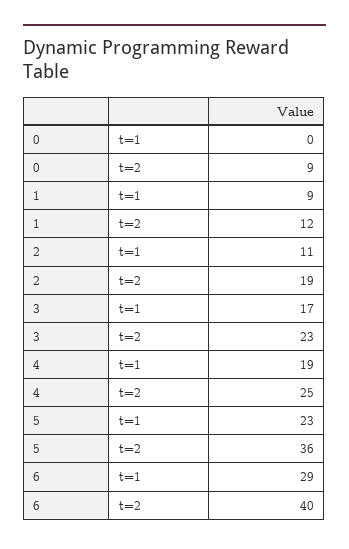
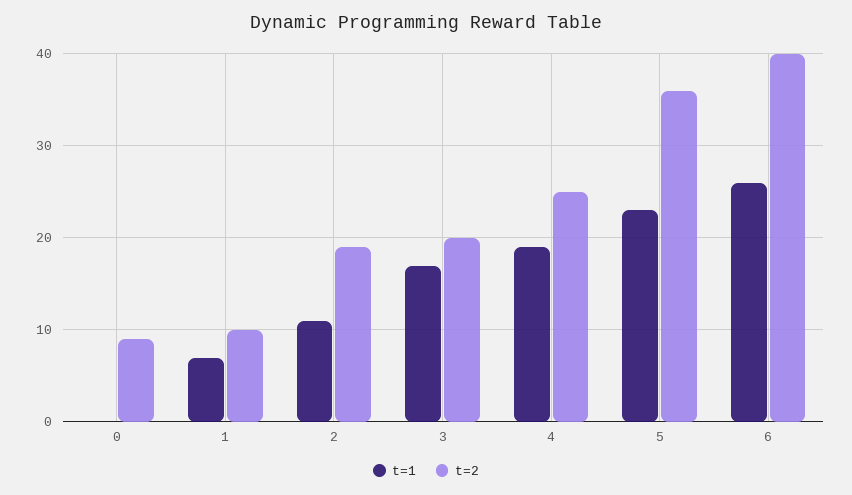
  {
    "t=1": {
      "0": 0,
-     "1": 9,
+     "1": 7,
      "2": 11,
      "3": 17,
      "4": 19,
      "5": 23,
-     "6": 29
+     "6": 26
    },
    "t=2": {
      "0": 9,
-     "1": 12,
+     "1": 10,
      "2": 19,
-     "3": 23,
+     "3": 20,
      "4": 25,
      "5": 36,
      "6": 40
    }
  }

